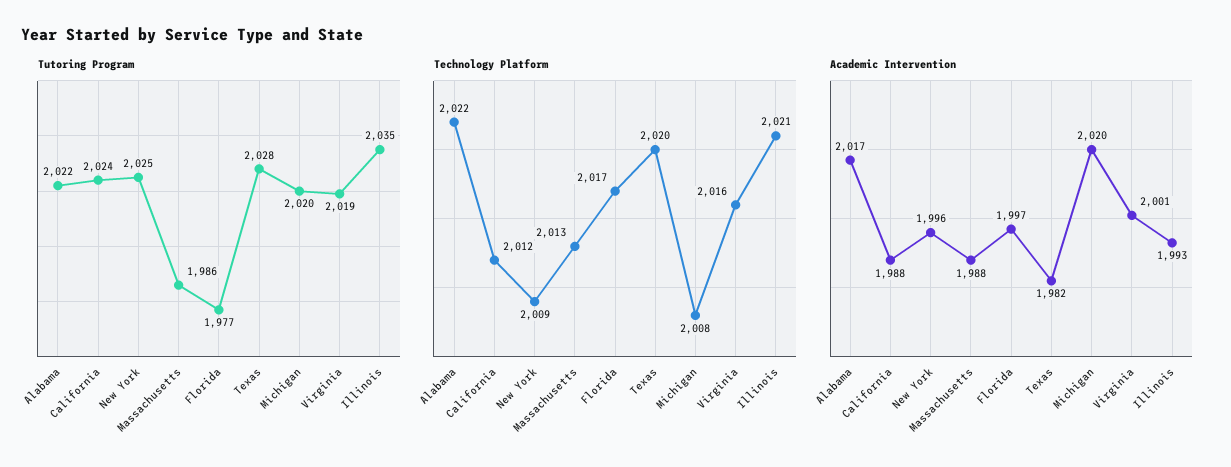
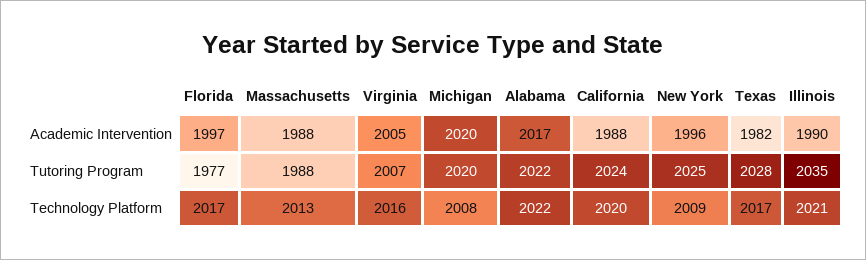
  {
    "Tutoring Program": {
      "Alabama": 2022,
      "California": 2024,
      "New York": 2025,
-     "Massachusetts": 1986,
+     "Massachusetts": 1988,
      "Florida": 1977,
      "Texas": 2028,
      "Michigan": 2020,
-     "Virginia": 2019,
+     "Virginia": 2007,
      "Illinois": 2035
    },
    "Technology Platform": {
      "Alabama": 2022,
-     "California": 2012,
+     "California": 2020,
      "New York": 2009,
      "Massachusetts": 2013,
      "Florida": 2017,
-     "Texas": 2020,
+     "Texas": 2017,
      "Michigan": 2008,
      "Virginia": 2016,
      "Illinois": 2021
    },
    "Academic Intervention": {
      "Alabama": 2017,
      "California": 1988,
      "New York": 1996,
      "Massachusetts": 1988,
      "Florida": 1997,
      "Texas": 1982,
      "Michigan": 2020,
-     "Virginia": 2001,
+     "Virginia": 2005,
-     "Illinois": 1993
+     "Illinois": 1990
    }
  }

